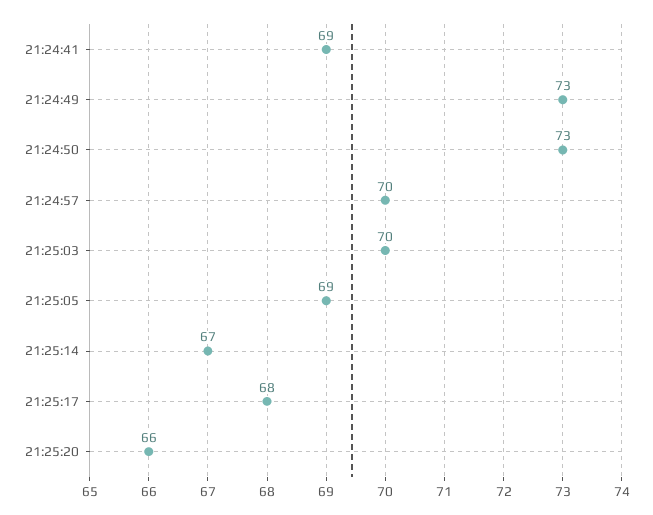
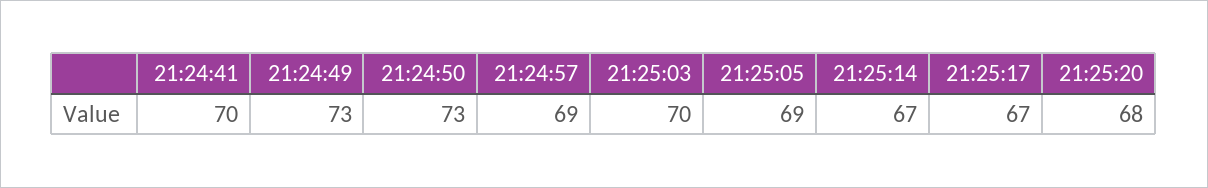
  {
-   "21:24:41": 69,
+   "21:24:41": 70,
    "21:24:49": 73,
    "21:24:50": 73,
-   "21:24:57": 70,
+   "21:24:57": 69,
    "21:25:03": 70,
    "21:25:05": 69,
    "21:25:14": 67,
-   "21:25:17": 68,
+   "21:25:17": 67,
-   "21:25:20": 66
+   "21:25:20": 68
  }

